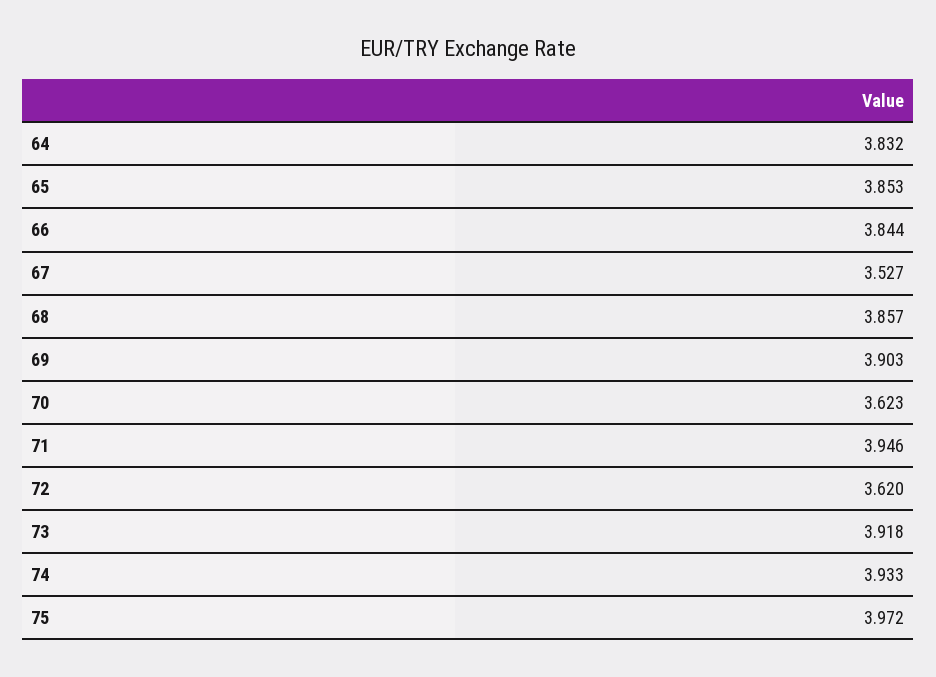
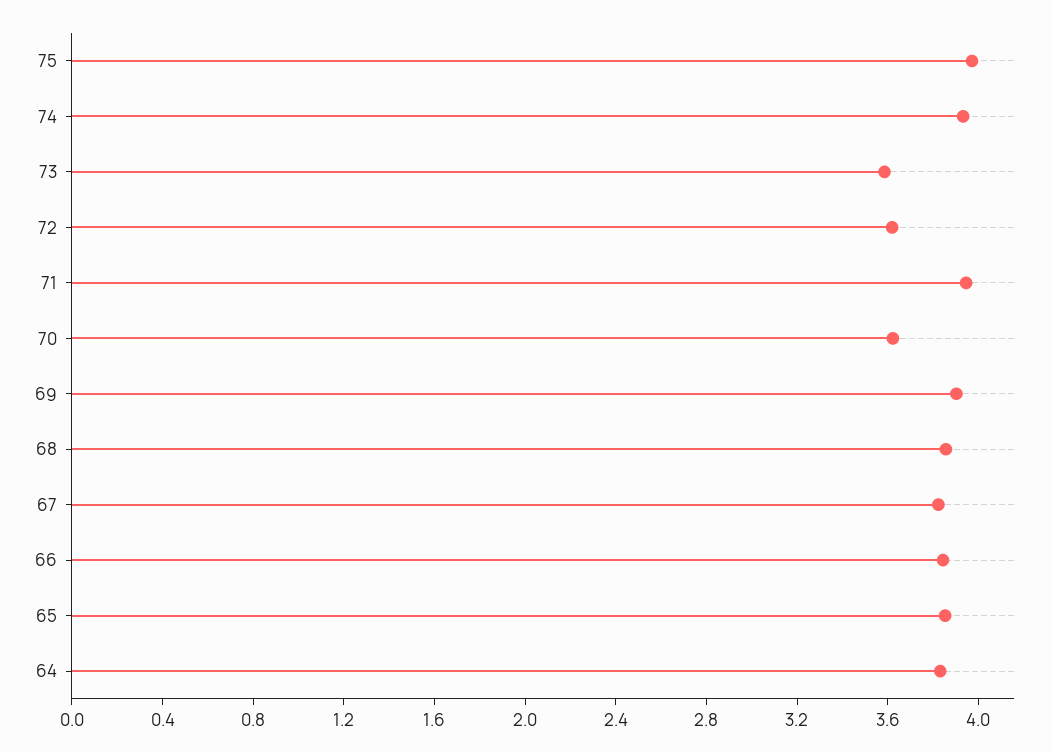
  {
    "64": 3.832,
    "65": 3.853,
    "66": 3.844,
-   "67": 3.527,
+   "67": 3.8,
    "68": 3.857,
    "69": 3.903,
    "70": 3.623,
    "71": 3.946,
    "72": 3.62,
-   "73": 3.918,
+   "73": 3.6,
    "74": 3.933,
    "75": 3.972
  }

